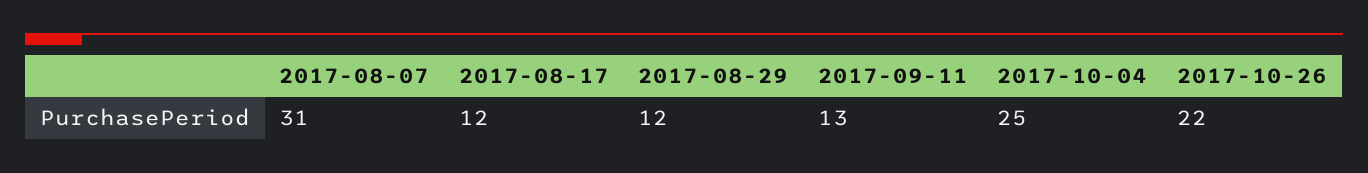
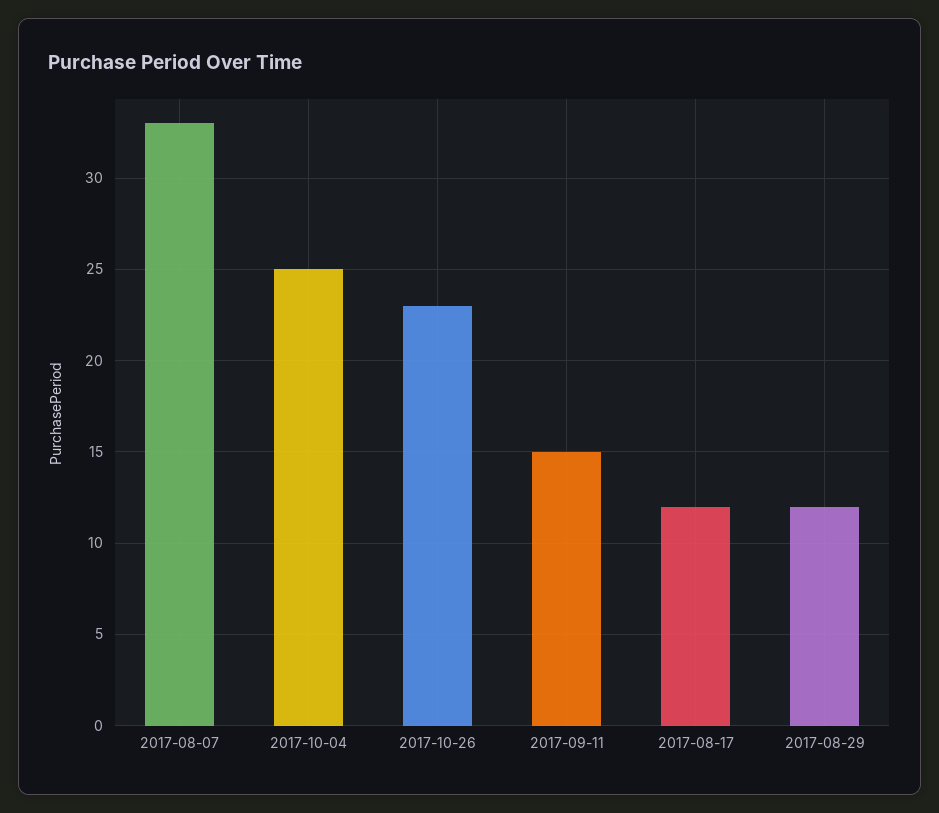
  {
-   "2017-08-07": 31,
+   "2017-08-07": 33,
    "2017-08-17": 12,
    "2017-08-29": 12,
-   "2017-09-11": 13,
+   "2017-09-11": 15,
    "2017-10-04": 25,
-   "2017-10-26": 22
+   "2017-10-26": 23
  }

